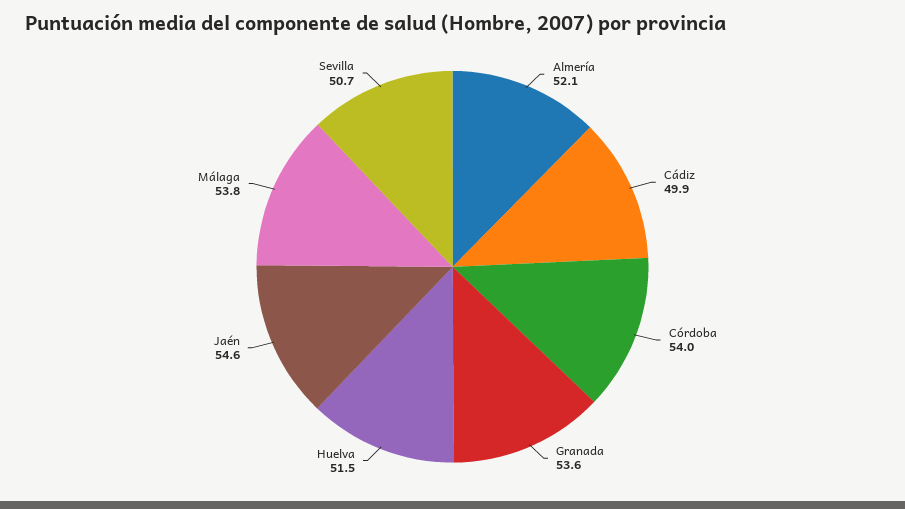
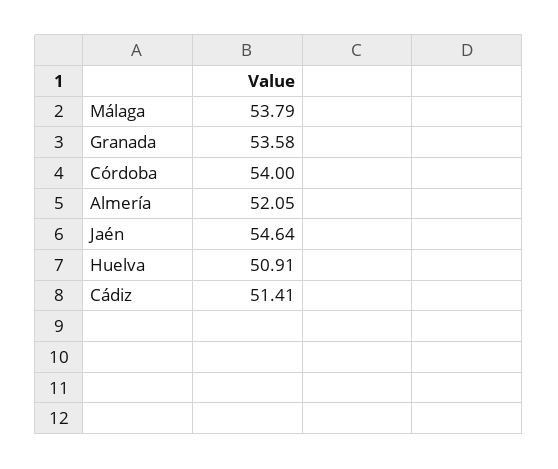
  {
    "Almería": 52.05,
-   "Cádiz": 49.9,
+   "Cádiz": 51.41,
    "Córdoba": 54,
    "Granada": 53.58,
-   "Huelva": 51.5,
+   "Huelva": 50.91,
    "Jaén": 54.64,
-   "Málaga": 53.79,
+   "Málaga": 53.79
-   "Sevilla": 50.7
  }

